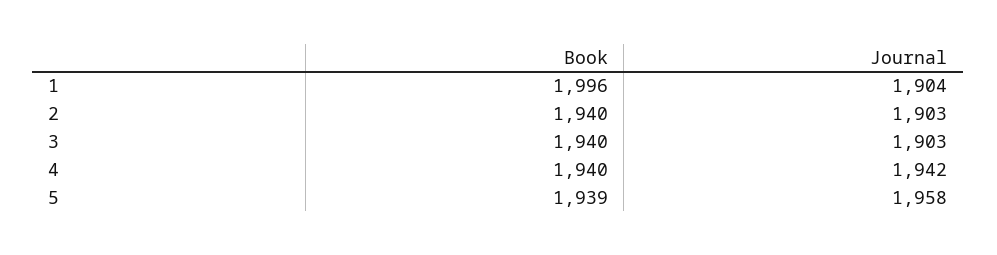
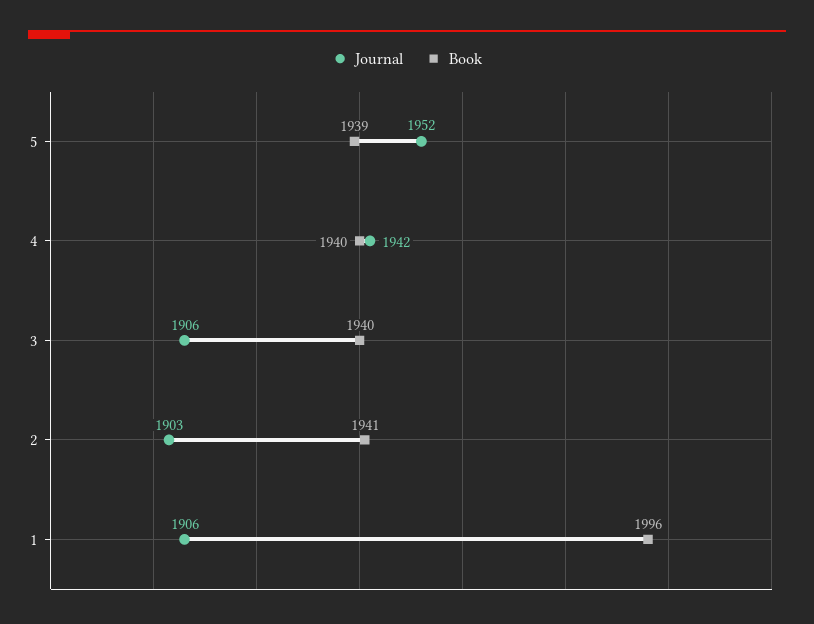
  {
    "Book": {
      "1": 1996,
-     "2": 1940,
+     "2": 1941,
      "3": 1940,
      "4": 1940,
      "5": 1939
    },
    "Journal": {
-     "1": 1904,
+     "1": 1906,
      "2": 1903,
-     "3": 1903,
+     "3": 1906,
      "4": 1942,
-     "5": 1958
+     "5": 1952
    }
  }

